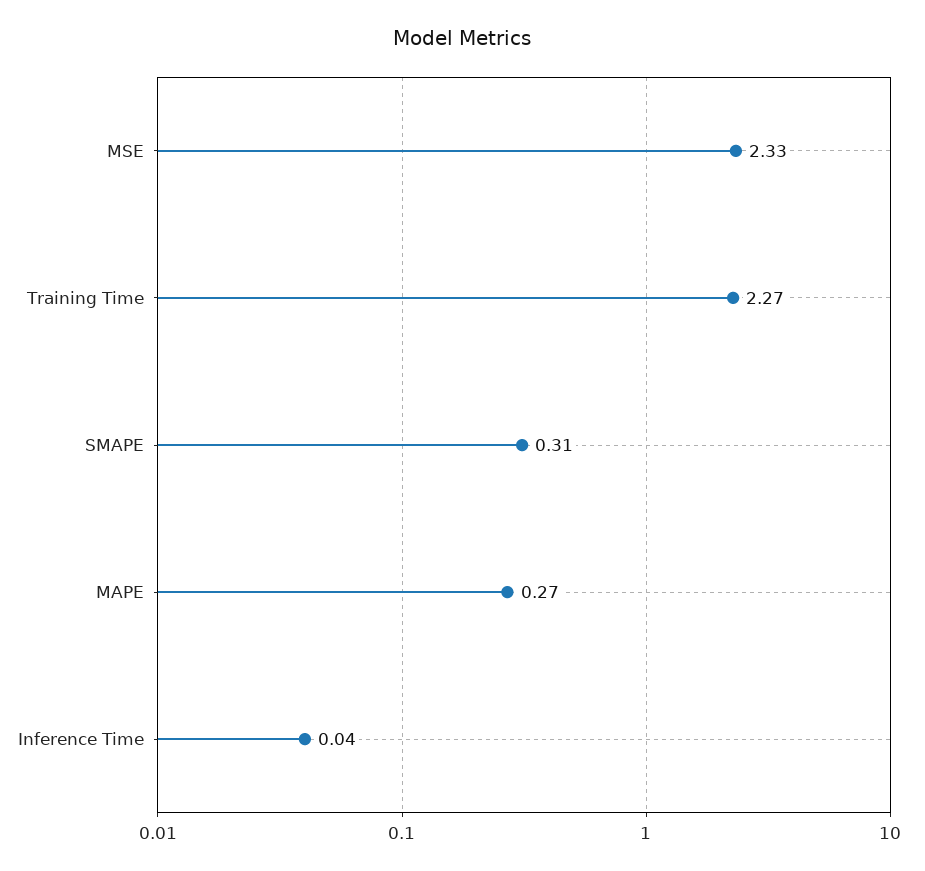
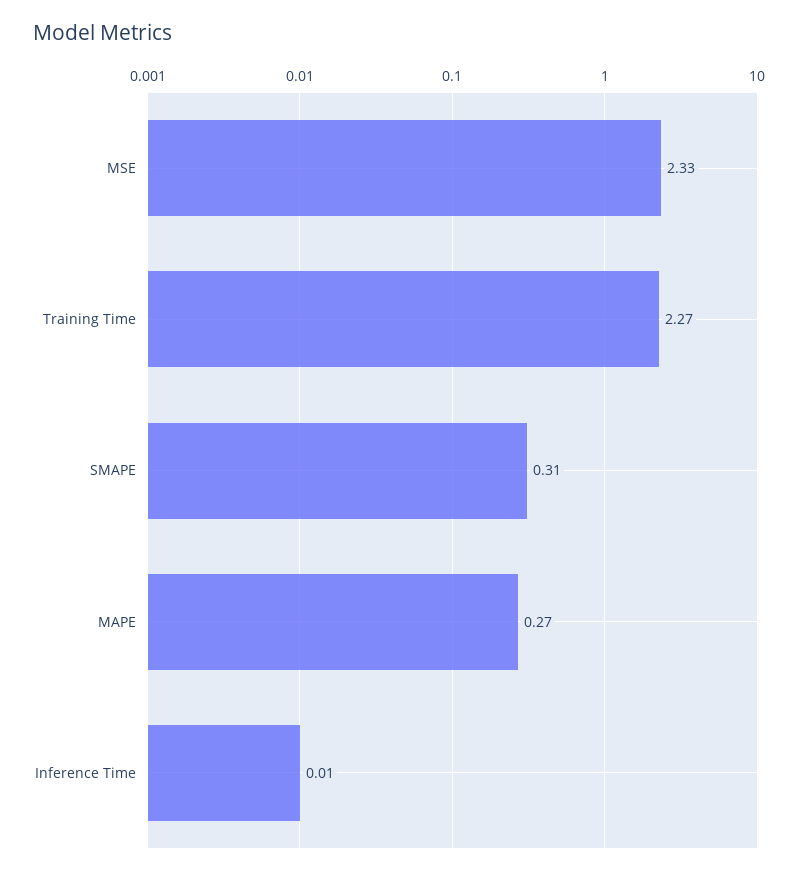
  {
    "MSE": 2.33,
    "Training Time": 2.27,
    "SMAPE": 0.31,
    "MAPE": 0.27,
-   "Inference Time": 0.04
+   "Inference Time": 0.01
  }

